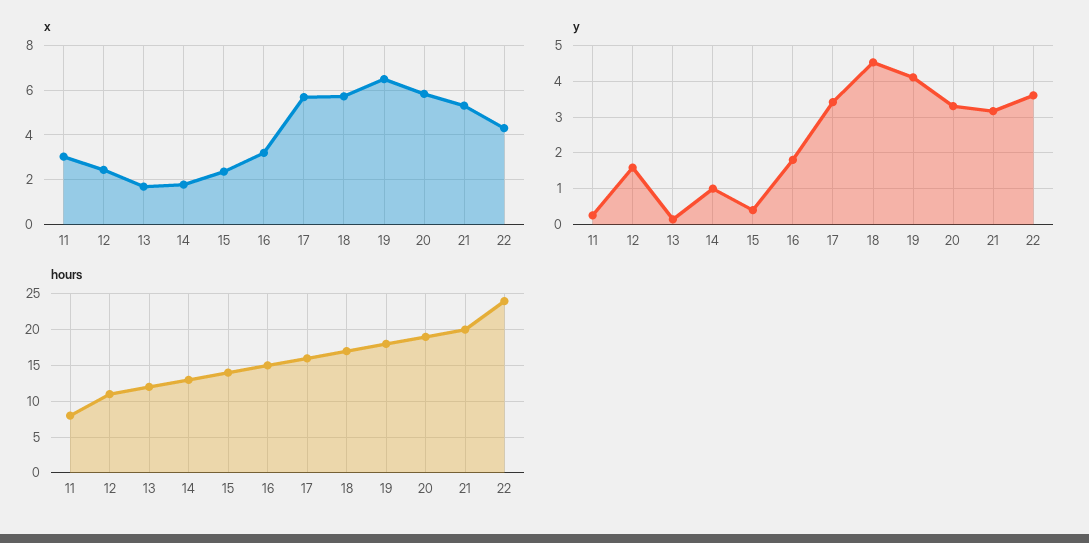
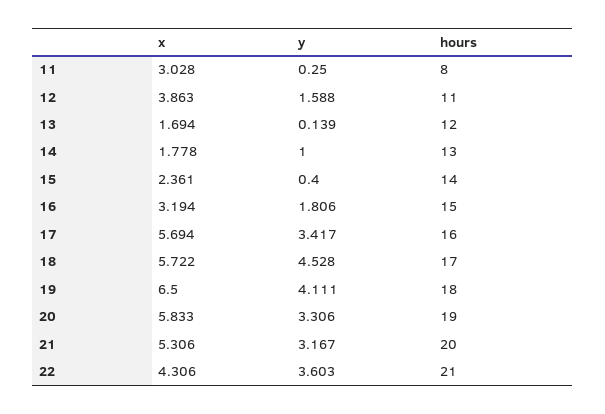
  {
    "x": {
      "11": 3.028,
-     "12": 2.5,
+     "12": 3.863,
      "13": 1.694,
      "14": 1.778,
      "15": 2.361,
      "16": 3.194,
      "17": 5.694,
      "18": 5.722,
      "19": 6.5,
      "20": 5.833,
      "21": 5.306,
      "22": 4.306
    },
    "y": {
      "11": 0.25,
      "12": 1.588,
      "13": 0.139,
      "14": 1,
      "15": 0.4,
      "16": 1.806,
      "17": 3.417,
      "18": 4.528,
      "19": 4.111,
      "20": 3.306,
      "21": 3.167,
      "22": 3.603
    },
    "hours": {
      "11": 8,
      "12": 11,
      "13": 12,
      "14": 13,
      "15": 14,
      "16": 15,
      "17": 16,
      "18": 17,
      "19": 18,
      "20": 19,
      "21": 20,
-     "22": 24
+     "22": 21
    }
  }

